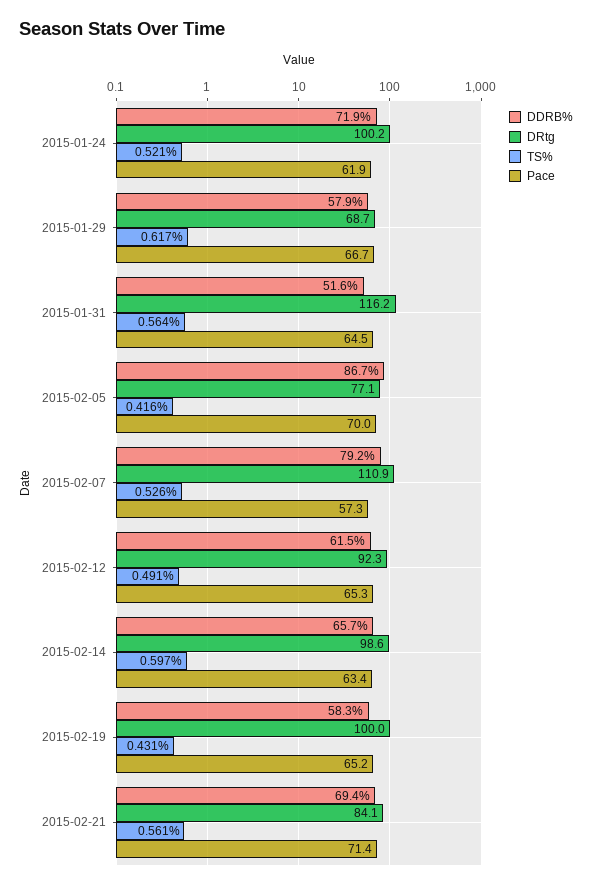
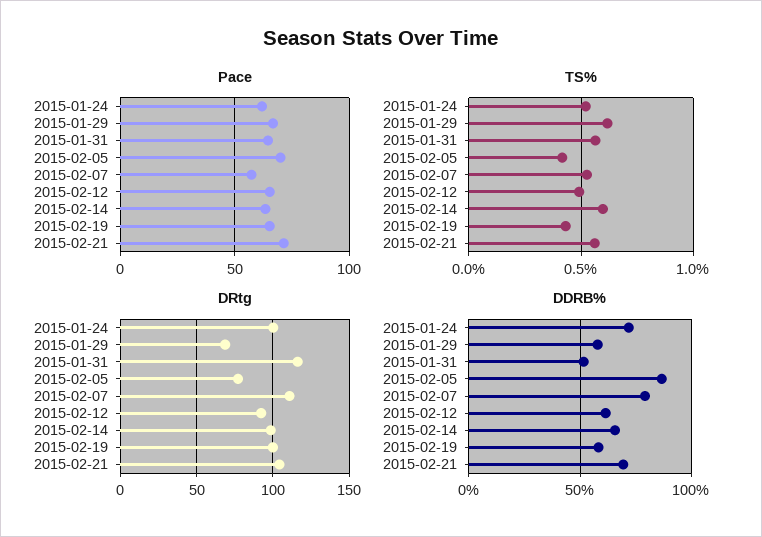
  {
    "DDRB%": {
      "2015-01-24": 71.9,
      "2015-01-29": 57.9,
      "2015-01-31": 51.6,
      "2015-02-05": 86.7,
      "2015-02-07": 79.2,
      "2015-02-12": 61.5,
      "2015-02-14": 65.7,
      "2015-02-19": 58.3,
      "2015-02-21": 69.4
    },
    "DRtg": {
      "2015-01-24": 100.2,
      "2015-01-29": 68.7,
      "2015-01-31": 116.2,
      "2015-02-05": 77.1,
      "2015-02-07": 110.9,
      "2015-02-12": 92.3,
      "2015-02-14": 98.6,
      "2015-02-19": 100,
-     "2015-02-21": 84.1
+     "2015-02-21": 105
    },
    "TS%": {
      "2015-01-24": 0.521,
      "2015-01-29": 0.617,
      "2015-01-31": 0.564,
      "2015-02-05": 0.416,
      "2015-02-07": 0.526,
      "2015-02-12": 0.491,
      "2015-02-14": 0.597,
      "2015-02-19": 0.431,
      "2015-02-21": 0.561
    },
    "Pace": {
      "2015-01-24": 61.9,
      "2015-01-29": 66.7,
      "2015-01-31": 64.5,
      "2015-02-05": 70,
      "2015-02-07": 57.3,
      "2015-02-12": 65.3,
      "2015-02-14": 63.4,
      "2015-02-19": 65.2,
      "2015-02-21": 71.4
    }
  }

